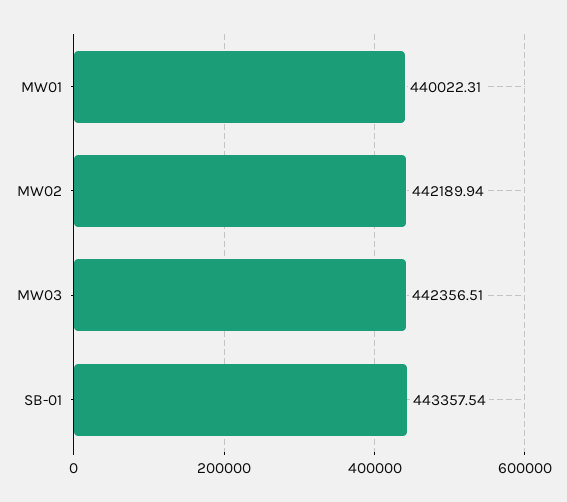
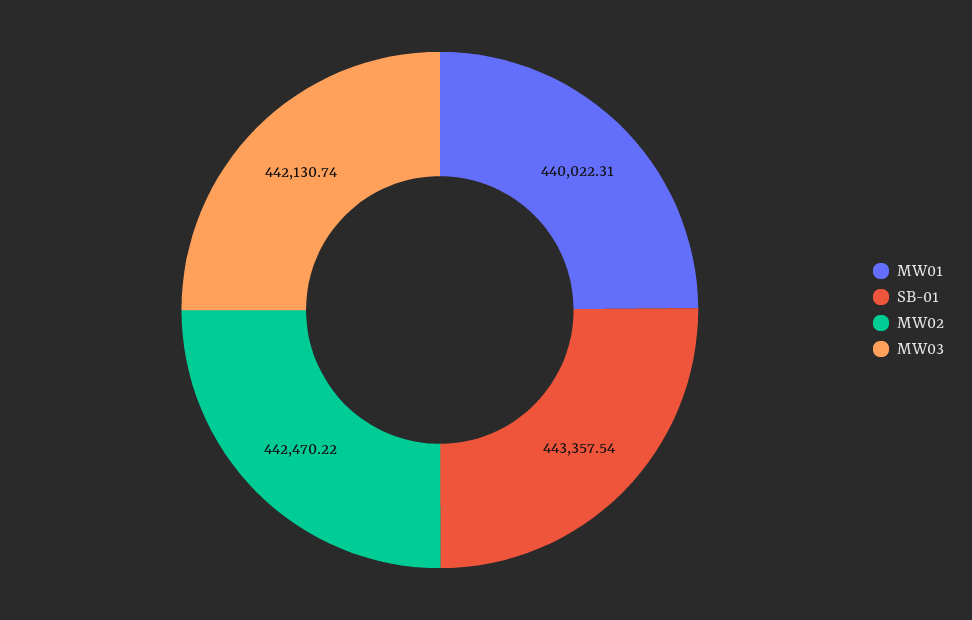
  {
    "MW01": 440022.31,
-   "MW02": 442189.94,
+   "MW02": 442470.22,
-   "MW03": 442356.51,
+   "MW03": 442130.74,
    "SB-01": 443357.54
  }

